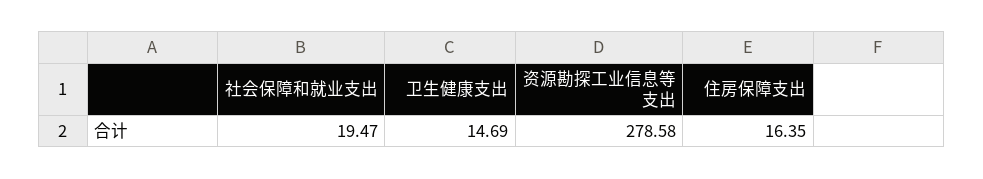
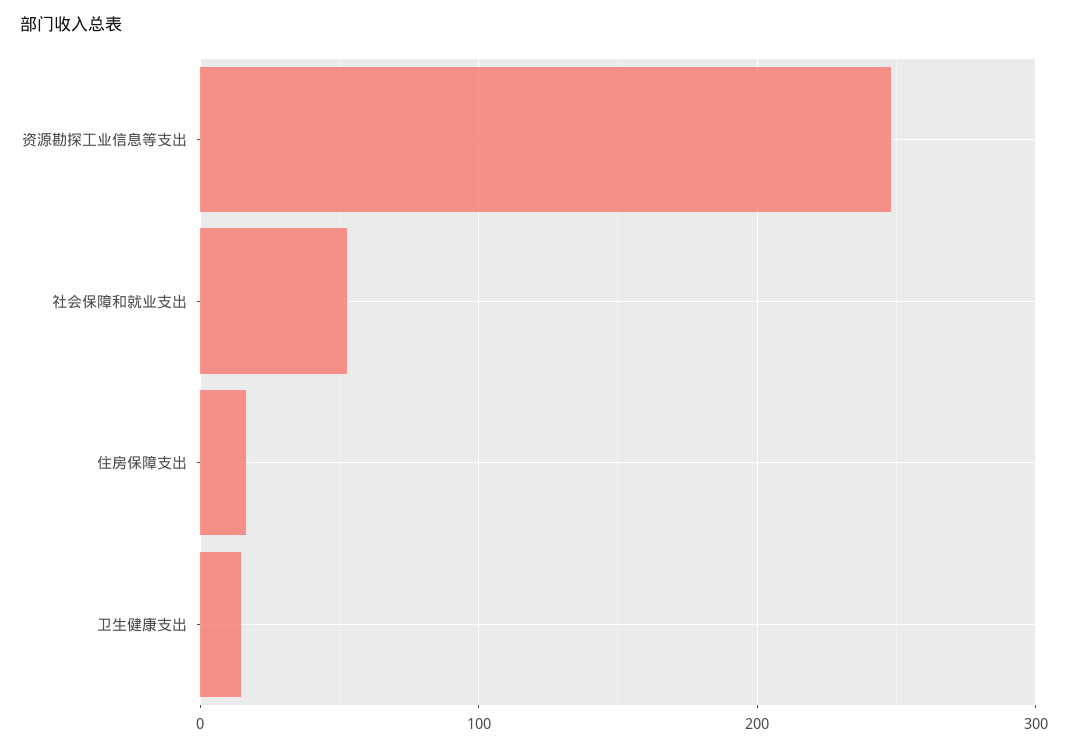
  {
-   "社会保障和就业支出": 19.47,
+   "社会保障和就业支出": 50,
    "卫生健康支出": 14.69,
-   "资源勘探工业信息等支出": 278.58,
+   "资源勘探工业信息等支出": 250,
    "住房保障支出": 16.35
  }

